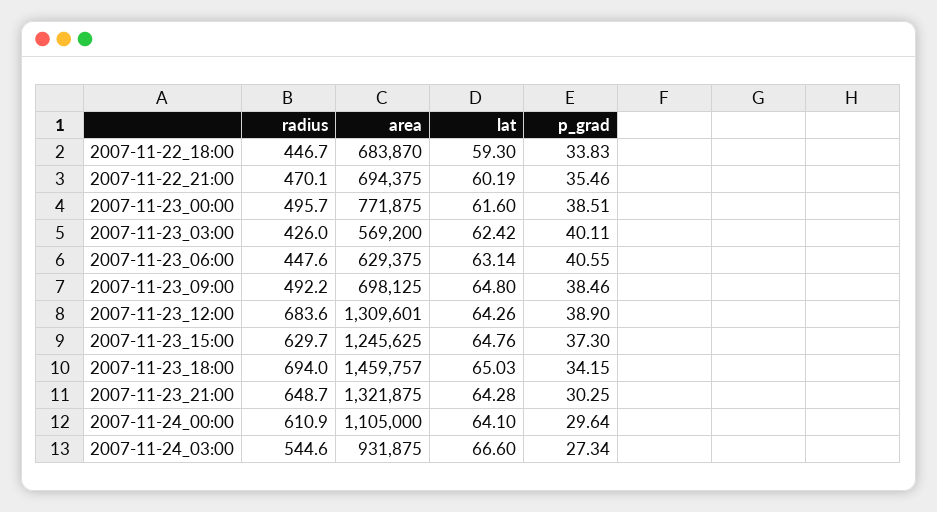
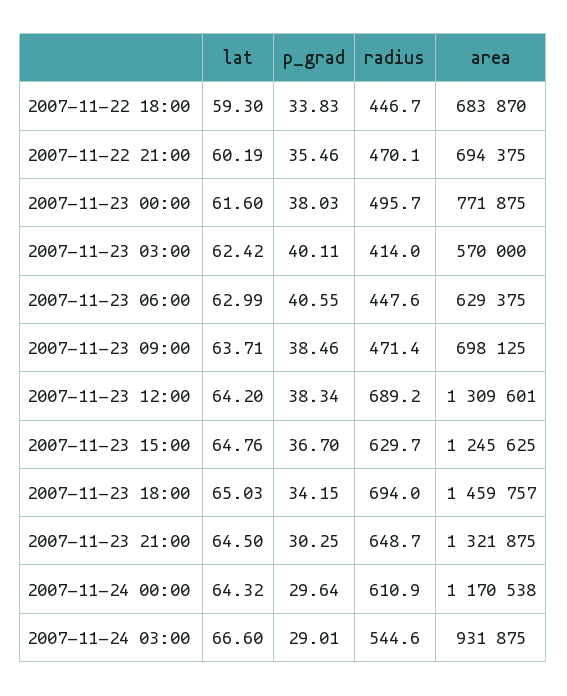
  {
    "radius": {
      "2007-11-22_18:00": 446.7,
      "2007-11-22_21:00": 470.1,
      "2007-11-23_00:00": 495.7,
-     "2007-11-23_03:00": 426,
+     "2007-11-23_03:00": 414,
      "2007-11-23_06:00": 447.6,
-     "2007-11-23_09:00": 492.2,
+     "2007-11-23_09:00": 471.4,
-     "2007-11-23_12:00": 683.6,
+     "2007-11-23_12:00": 689.2,
      "2007-11-23_15:00": 629.7,
      "2007-11-23_18:00": 694,
      "2007-11-23_21:00": 648.7,
      "2007-11-24_00:00": 610.9,
      "2007-11-24_03:00": 544.6
    },
    "area": {
      "2007-11-22_18:00": 683870,
      "2007-11-22_21:00": 694375,
      "2007-11-23_00:00": 771875,
-     "2007-11-23_03:00": 569200,
+     "2007-11-23_03:00": 570000,
      "2007-11-23_06:00": 629375,
      "2007-11-23_09:00": 698125,
      "2007-11-23_12:00": 1309601,
      "2007-11-23_15:00": 1245625,
      "2007-11-23_18:00": 1459757,
      "2007-11-23_21:00": 1321875,
-     "2007-11-24_00:00": 1105000,
+     "2007-11-24_00:00": 1170538,
      "2007-11-24_03:00": 931875
    },
    "lat": {
      "2007-11-22_18:00": 59.3,
      "2007-11-22_21:00": 60.19,
      "2007-11-23_00:00": 61.6,
      "2007-11-23_03:00": 62.42,
-     "2007-11-23_06:00": 63.14,
+     "2007-11-23_06:00": 62.99,
-     "2007-11-23_09:00": 64.8,
+     "2007-11-23_09:00": 63.71,
-     "2007-11-23_12:00": 64.26,
+     "2007-11-23_12:00": 64.2,
      "2007-11-23_15:00": 64.76,
      "2007-11-23_18:00": 65.03,
-     "2007-11-23_21:00": 64.28,
+     "2007-11-23_21:00": 64.5,
-     "2007-11-24_00:00": 64.1,
+     "2007-11-24_00:00": 64.32,
      "2007-11-24_03:00": 66.6
    },
    "p_grad": {
      "2007-11-22_18:00": 33.83,
      "2007-11-22_21:00": 35.46,
-     "2007-11-23_00:00": 38.51,
+     "2007-11-23_00:00": 38.03,
      "2007-11-23_03:00": 40.11,
      "2007-11-23_06:00": 40.55,
      "2007-11-23_09:00": 38.46,
-     "2007-11-23_12:00": 38.9,
+     "2007-11-23_12:00": 38.34,
-     "2007-11-23_15:00": 37.3,
+     "2007-11-23_15:00": 36.7,
      "2007-11-23_18:00": 34.15,
      "2007-11-23_21:00": 30.25,
      "2007-11-24_00:00": 29.64,
-     "2007-11-24_03:00": 27.34
+     "2007-11-24_03:00": 29.01
    }
  }

